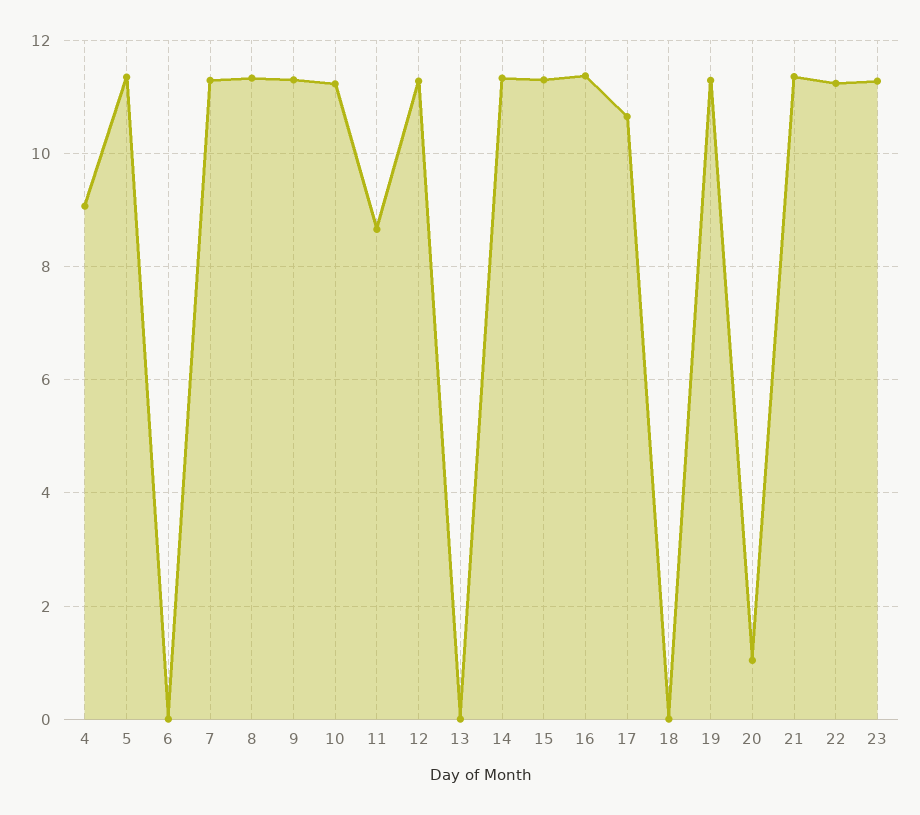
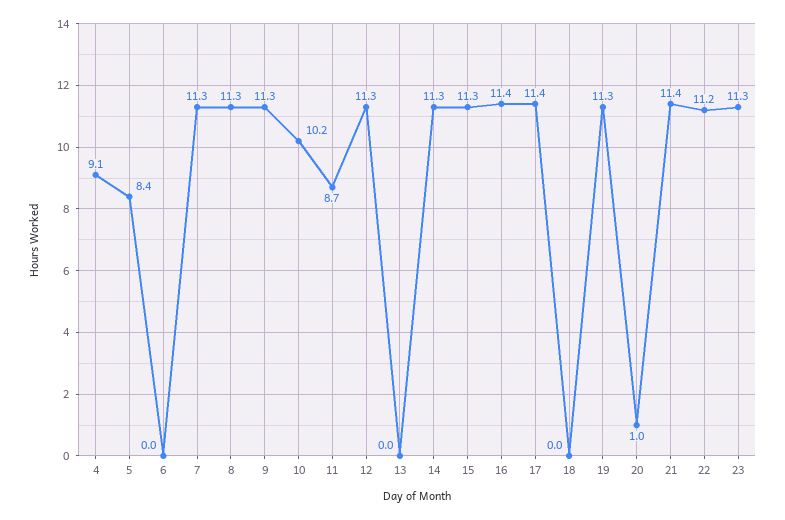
  {
    "4": 9.1,
-   "5": 11.4,
+   "5": 8.4,
    "6": 0,
    "7": 11.3,
    "8": 11.3,
    "9": 11.3,
-   "10": 11.2,
+   "10": 10.2,
    "11": 8.7,
    "12": 11.3,
    "13": 0,
    "14": 11.3,
    "15": 11.3,
    "16": 11.4,
-   "17": 10.6,
+   "17": 11.4,
    "18": 0,
    "19": 11.3,
    "20": 1,
    "21": 11.4,
    "22": 11.2,
    "23": 11.3
  }

